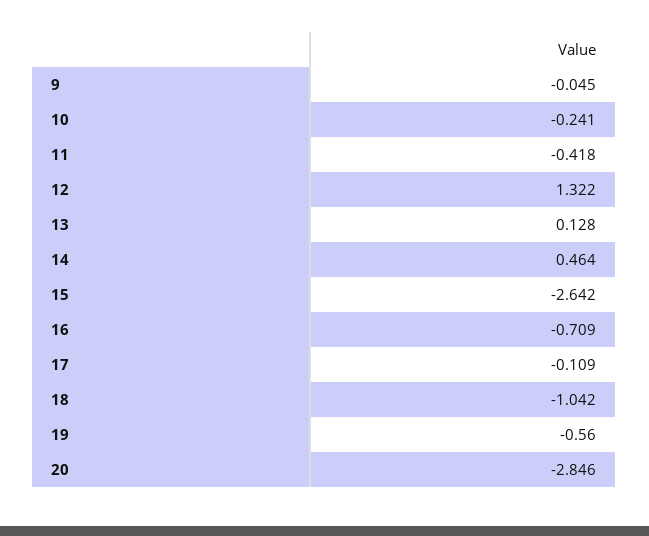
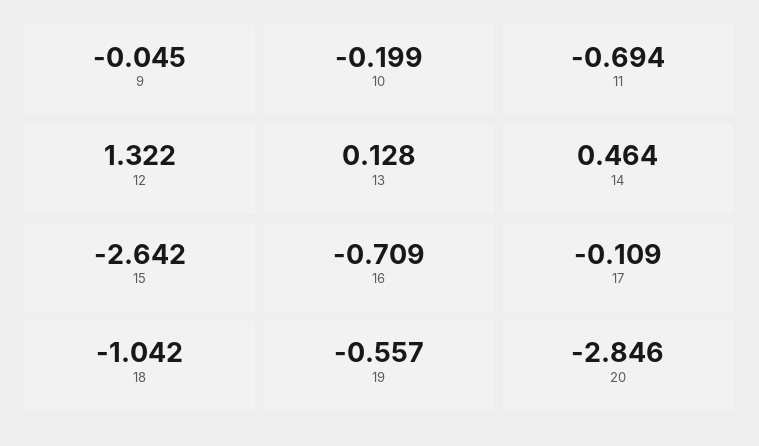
  {
    "9": -0.045,
-   "10": -0.241,
+   "10": -0.199,
-   "11": -0.418,
+   "11": -0.694,
    "12": 1.322,
    "13": 0.128,
    "14": 0.464,
    "15": -2.642,
    "16": -0.709,
    "17": -0.109,
    "18": -1.042,
-   "19": -0.56,
+   "19": -0.557,
    "20": -2.846
  }

